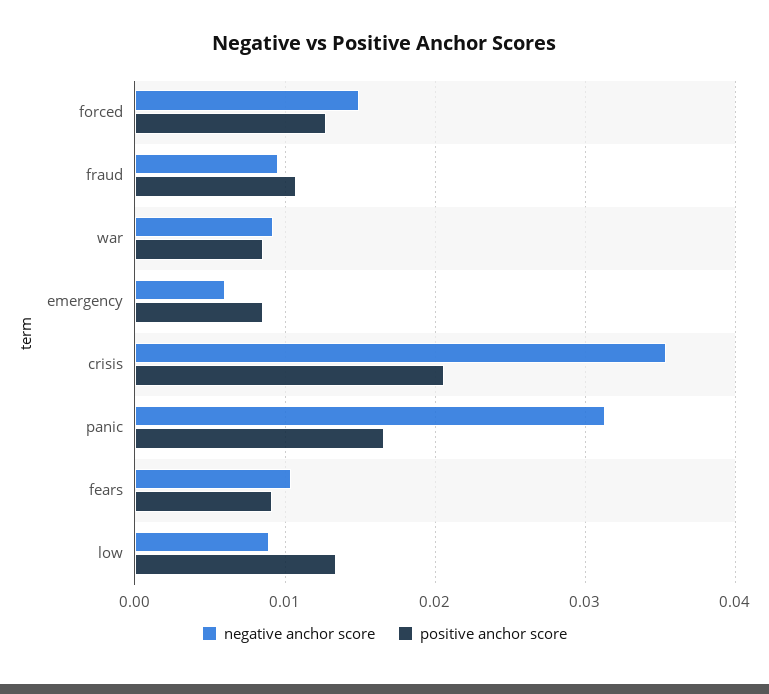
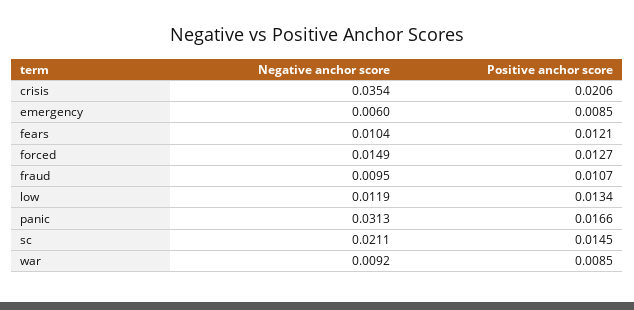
  {
    "negative anchor score": {
      "forced": 0.0149,
      "fraud": 0.0095,
      "war": 0.0092,
      "emergency": 0.006,
      "crisis": 0.0354,
      "panic": 0.0313,
      "fears": 0.0104,
-     "low": 0.009
+     "low": 0.0119,
+     "sc": 0.0211
    },
    "positive anchor score": {
      "forced": 0.0127,
      "fraud": 0.0107,
      "war": 0.0085,
      "emergency": 0.0085,
      "crisis": 0.0206,
      "panic": 0.0166,
-     "fears": 0.009,
+     "fears": 0.0121,
-     "low": 0.0134
+     "low": 0.0134,
+     "sc": 0.0145
    }
  }

